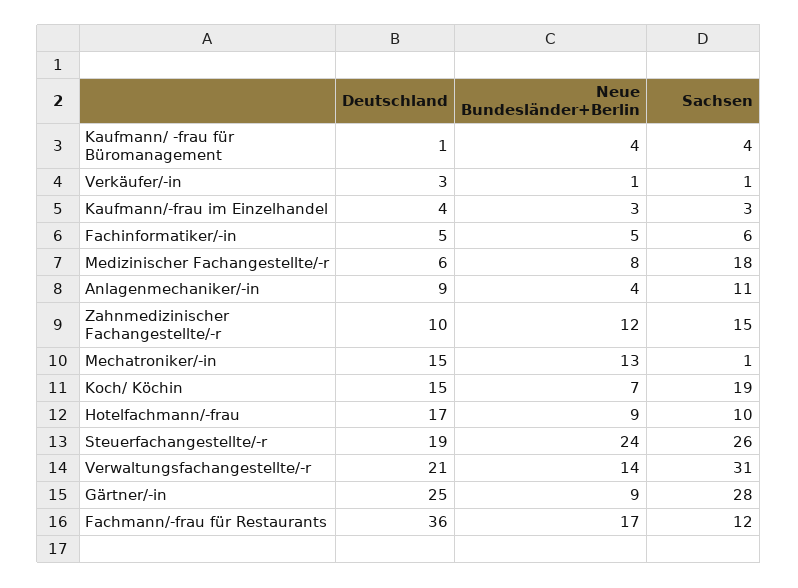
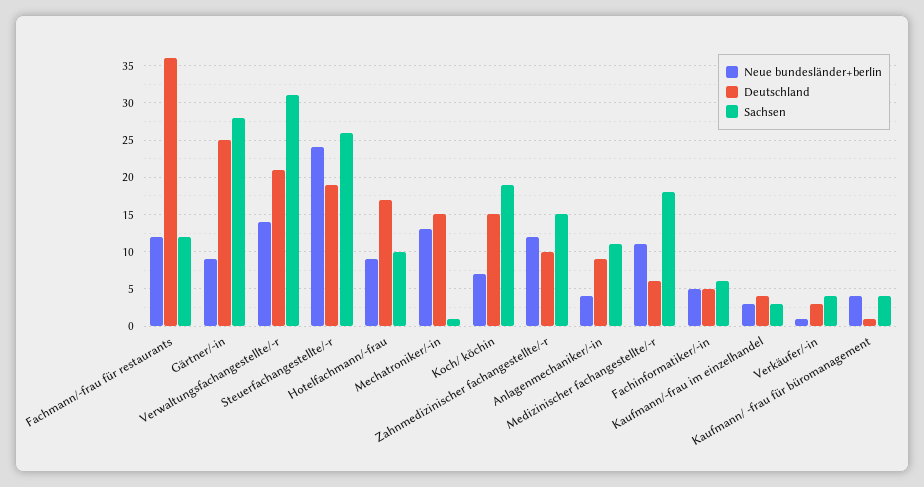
  {
    "Deutschland": {
      "Kaufmann/ -frau für Büromanagement": 1,
      "Verkäufer/-in": 3,
      "Kaufmann/-frau im Einzelhandel": 4,
      "Fachinformatiker/-in": 5,
      "Medizinischer Fachangestellte/-r": 6,
      "Anlagenmechaniker/-in": 9,
      "Zahnmedizinischer Fachangestellte/-r": 10,
      "Mechatroniker/-in": 15,
      "Koch/ Köchin": 15,
      "Hotelfachmann/-frau": 17,
      "Steuerfachangestellte/-r": 19,
      "Verwaltungsfachangestellte/-r": 21,
      "Gärtner/-in": 25,
      "Fachmann/-frau für Restaurants": 36
    },
    "Neue Bundesländer+Berlin": {
      "Kaufmann/ -frau für Büromanagement": 4,
      "Verkäufer/-in": 1,
      "Kaufmann/-frau im Einzelhandel": 3,
      "Fachinformatiker/-in": 5,
-     "Medizinischer Fachangestellte/-r": 8,
+     "Medizinischer Fachangestellte/-r": 11,
      "Anlagenmechaniker/-in": 4,
      "Zahnmedizinischer Fachangestellte/-r": 12,
      "Mechatroniker/-in": 13,
      "Koch/ Köchin": 7,
      "Hotelfachmann/-frau": 9,
      "Steuerfachangestellte/-r": 24,
      "Verwaltungsfachangestellte/-r": 14,
      "Gärtner/-in": 9,
-     "Fachmann/-frau für Restaurants": 17
+     "Fachmann/-frau für Restaurants": 12
    },
    "Sachsen": {
      "Kaufmann/ -frau für Büromanagement": 4,
-     "Verkäufer/-in": 1,
+     "Verkäufer/-in": 4,
      "Kaufmann/-frau im Einzelhandel": 3,
      "Fachinformatiker/-in": 6,
      "Medizinischer Fachangestellte/-r": 18,
      "Anlagenmechaniker/-in": 11,
      "Zahnmedizinischer Fachangestellte/-r": 15,
      "Mechatroniker/-in": 1,
      "Koch/ Köchin": 19,
      "Hotelfachmann/-frau": 10,
      "Steuerfachangestellte/-r": 26,
      "Verwaltungsfachangestellte/-r": 31,
      "Gärtner/-in": 28,
      "Fachmann/-frau für Restaurants": 12
    }
  }

